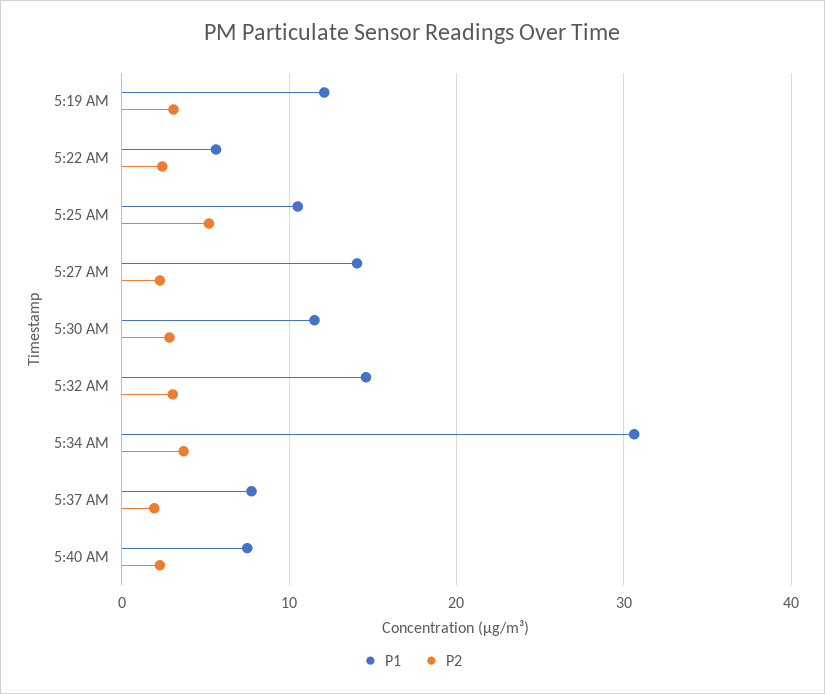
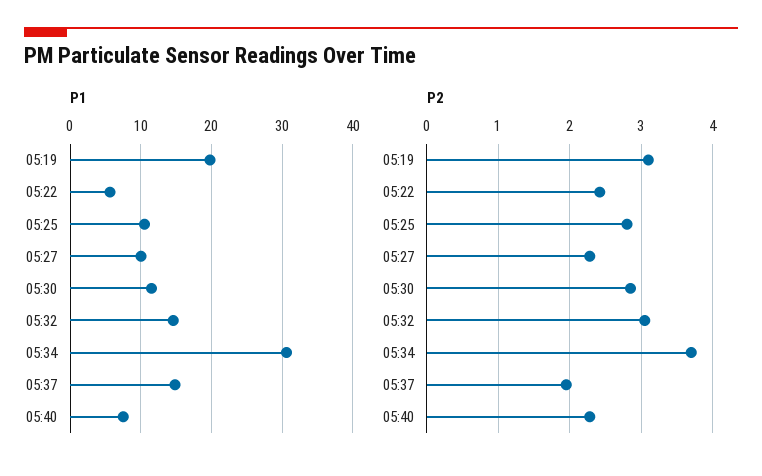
  {
    "P1": {
-     "5:19 AM": 12,
+     "5:19 AM": 20,
      "5:22 AM": 6,
      "5:25 AM": 11,
-     "5:27 AM": 14,
+     "5:27 AM": 10,
      "5:30 AM": 12,
      "5:32 AM": 15,
      "5:34 AM": 31,
-     "5:37 AM": 8,
+     "5:37 AM": 15,
      "5:40 AM": 8
    },
    "P2": {
      "5:19 AM": 3.1,
      "5:22 AM": 2.4,
-     "5:25 AM": 5,
+     "5:25 AM": 2.8,
      "5:27 AM": 2.3,
      "5:30 AM": 2.9,
      "5:32 AM": 3.1,
      "5:34 AM": 3.7,
      "5:37 AM": 2,
      "5:40 AM": 2.3
    }
  }

